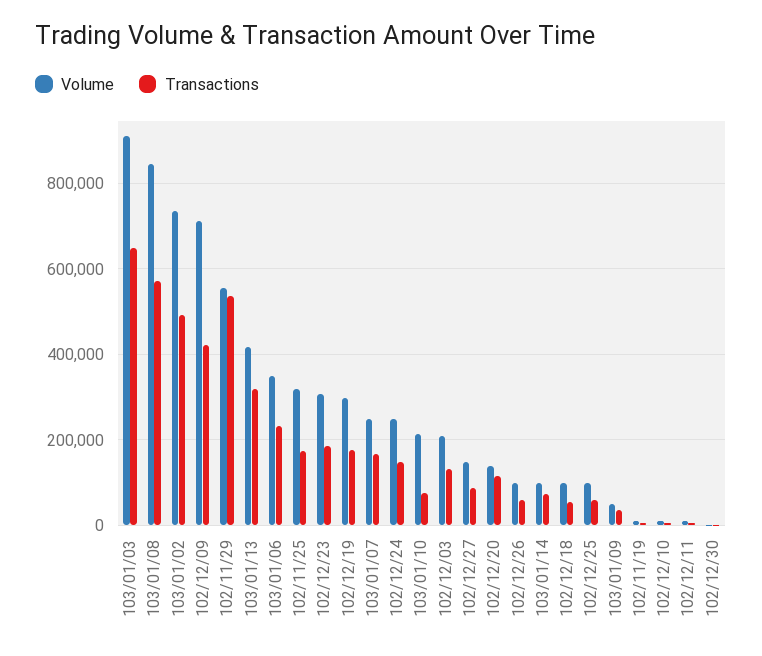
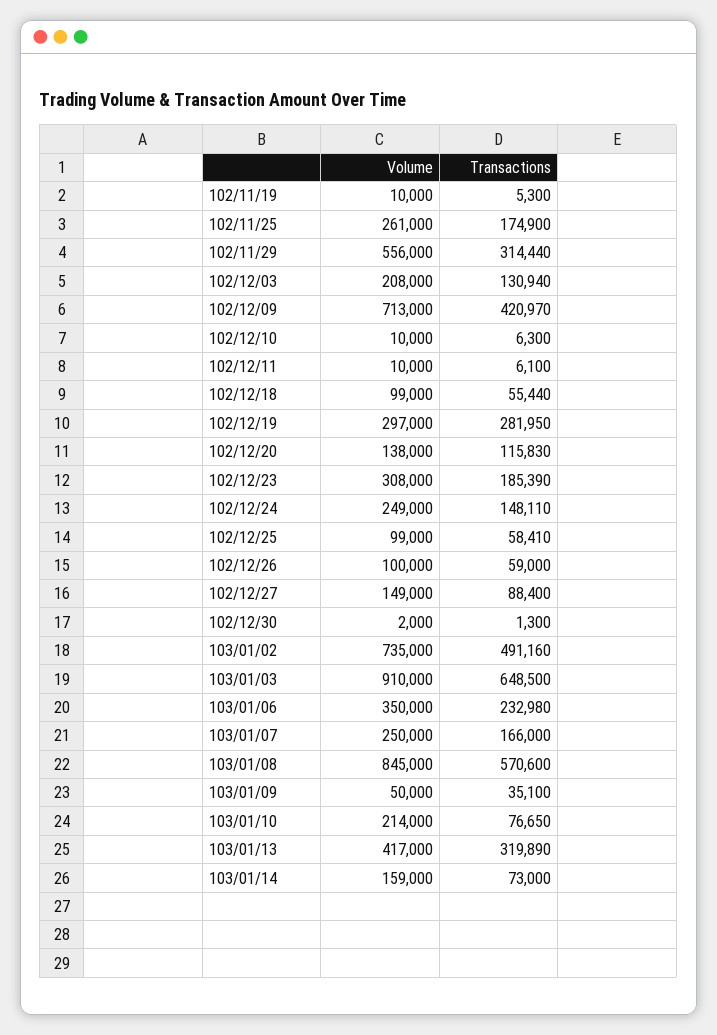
  {
    "Volume": {
      "103/01/03": 910000,
      "103/01/08": 845000,
      "103/01/02": 735000,
      "102/12/09": 713000,
      "102/11/29": 556000,
      "103/01/13": 417000,
      "103/01/06": 350000,
-     "102/11/25": 320000,
+     "102/11/25": 261000,
      "102/12/23": 308000,
      "102/12/19": 297000,
      "103/01/07": 250000,
      "102/12/24": 249000,
      "103/01/10": 214000,
      "102/12/03": 208000,
      "102/12/27": 149000,
      "102/12/20": 138000,
      "102/12/26": 100000,
-     "103/01/14": 100000,
+     "103/01/14": 159000,
      "102/12/18": 99000,
      "102/12/25": 99000,
      "103/01/09": 50000,
      "102/11/19": 10000,
      "102/12/10": 10000,
      "102/12/11": 10000,
      "102/12/30": 2000
    },
    "Transactions": {
      "103/01/03": 648500,
      "103/01/08": 570600,
      "103/01/02": 491160,
      "102/12/09": 420970,
-     "102/11/29": 540000,
+     "102/11/29": 314440,
      "103/01/13": 319890,
      "103/01/06": 232980,
      "102/11/25": 174900,
      "102/12/23": 185390,
-     "102/12/19": 180000,
+     "102/12/19": 281950,
      "103/01/07": 166000,
      "102/12/24": 148110,
      "103/01/10": 76650,
      "102/12/03": 130940,
      "102/12/27": 88400,
      "102/12/20": 115830,
      "102/12/26": 59000,
      "103/01/14": 73000,
      "102/12/18": 55440,
      "102/12/25": 58410,
      "103/01/09": 35100,
      "102/11/19": 5300,
      "102/12/10": 6300,
      "102/12/11": 6100,
      "102/12/30": 1300
    }
  }

